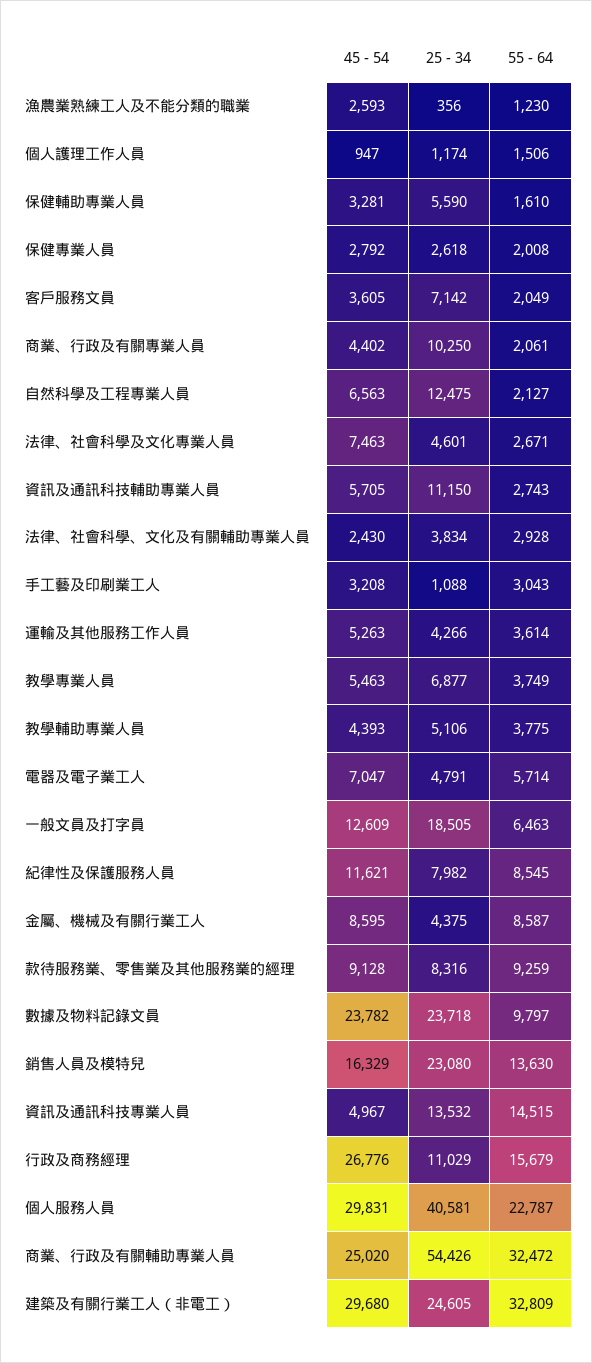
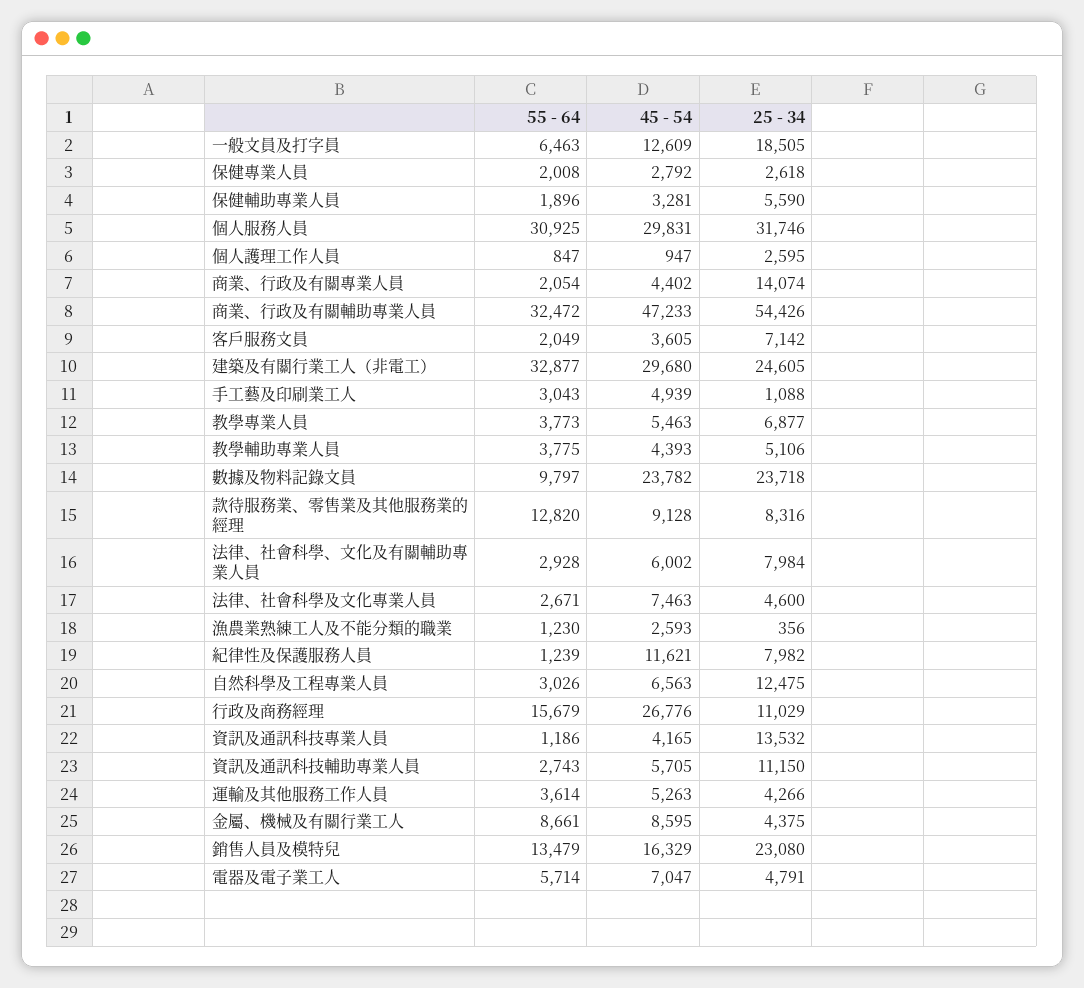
  {
    "45 - 54": {
      "漁農業熟練工人及不能分類的職業": 2593,
      "個人護理工作人員": 947,
      "保健輔助專業人員": 3281,
      "保健專業人員": 2792,
      "客戶服務文員": 3605,
      "商業、行政及有關專業人員": 4402,
      "自然科學及工程專業人員": 6563,
      "法律、社會科學及文化專業人員": 7463,
      "資訊及通訊科技輔助專業人員": 5705,
-     "法律、社會科學、文化及有關輔助專業人員": 2430,
+     "法律、社會科學、文化及有關輔助專業人員": 6002,
-     "手工藝及印刷業工人": 3208,
+     "手工藝及印刷業工人": 4939,
      "運輸及其他服務工作人員": 5263,
      "教學專業人員": 5463,
      "教學輔助專業人員": 4393,
      "電器及電子業工人": 7047,
      "一般文員及打字員": 12609,
      "紀律性及保護服務人員": 11621,
      "金屬、機械及有關行業工人": 8595,
      "款待服務業、零售業及其他服務業的經理": 9128,
      "數據及物料記錄文員": 23782,
      "銷售人員及模特兒": 16329,
-     "資訊及通訊科技專業人員": 4967,
+     "資訊及通訊科技專業人員": 4165,
      "行政及商務經理": 26776,
      "個人服務人員": 29831,
-     "商業、行政及有關輔助專業人員": 25020,
+     "商業、行政及有關輔助專業人員": 47233,
      "建築及有關行業工人（非電工）": 29680
    },
    "25 - 34": {
      "漁農業熟練工人及不能分類的職業": 356,
-     "個人護理工作人員": 1174,
+     "個人護理工作人員": 2595,
      "保健輔助專業人員": 5590,
      "保健專業人員": 2618,
      "客戶服務文員": 7142,
-     "商業、行政及有關專業人員": 10250,
+     "商業、行政及有關專業人員": 14074,
      "自然科學及工程專業人員": 12475,
-     "法律、社會科學及文化專業人員": 4601,
+     "法律、社會科學及文化專業人員": 4600,
      "資訊及通訊科技輔助專業人員": 11150,
-     "法律、社會科學、文化及有關輔助專業人員": 3834,
+     "法律、社會科學、文化及有關輔助專業人員": 7984,
      "手工藝及印刷業工人": 1088,
      "運輸及其他服務工作人員": 4266,
      "教學專業人員": 6877,
      "教學輔助專業人員": 5106,
      "電器及電子業工人": 4791,
      "一般文員及打字員": 18505,
      "紀律性及保護服務人員": 7982,
      "金屬、機械及有關行業工人": 4375,
      "款待服務業、零售業及其他服務業的經理": 8316,
      "數據及物料記錄文員": 23718,
      "銷售人員及模特兒": 23080,
      "資訊及通訊科技專業人員": 13532,
      "行政及商務經理": 11029,
-     "個人服務人員": 40581,
+     "個人服務人員": 31746,
      "商業、行政及有關輔助專業人員": 54426,
      "建築及有關行業工人（非電工）": 24605
    },
    "55 - 64": {
      "漁農業熟練工人及不能分類的職業": 1230,
-     "個人護理工作人員": 1506,
+     "個人護理工作人員": 847,
-     "保健輔助專業人員": 1610,
+     "保健輔助專業人員": 1896,
      "保健專業人員": 2008,
      "客戶服務文員": 2049,
-     "商業、行政及有關專業人員": 2061,
+     "商業、行政及有關專業人員": 2054,
-     "自然科學及工程專業人員": 2127,
+     "自然科學及工程專業人員": 3026,
      "法律、社會科學及文化專業人員": 2671,
      "資訊及通訊科技輔助專業人員": 2743,
      "法律、社會科學、文化及有關輔助專業人員": 2928,
      "手工藝及印刷業工人": 3043,
      "運輸及其他服務工作人員": 3614,
-     "教學專業人員": 3749,
+     "教學專業人員": 3773,
      "教學輔助專業人員": 3775,
      "電器及電子業工人": 5714,
      "一般文員及打字員": 6463,
-     "紀律性及保護服務人員": 8545,
+     "紀律性及保護服務人員": 1239,
-     "金屬、機械及有關行業工人": 8587,
+     "金屬、機械及有關行業工人": 8661,
-     "款待服務業、零售業及其他服務業的經理": 9259,
+     "款待服務業、零售業及其他服務業的經理": 12820,
      "數據及物料記錄文員": 9797,
-     "銷售人員及模特兒": 13630,
+     "銷售人員及模特兒": 13479,
-     "資訊及通訊科技專業人員": 14515,
+     "資訊及通訊科技專業人員": 1186,
      "行政及商務經理": 15679,
-     "個人服務人員": 22787,
+     "個人服務人員": 30925,
      "商業、行政及有關輔助專業人員": 32472,
-     "建築及有關行業工人（非電工）": 32809
+     "建築及有關行業工人（非電工）": 32877
    }
  }

